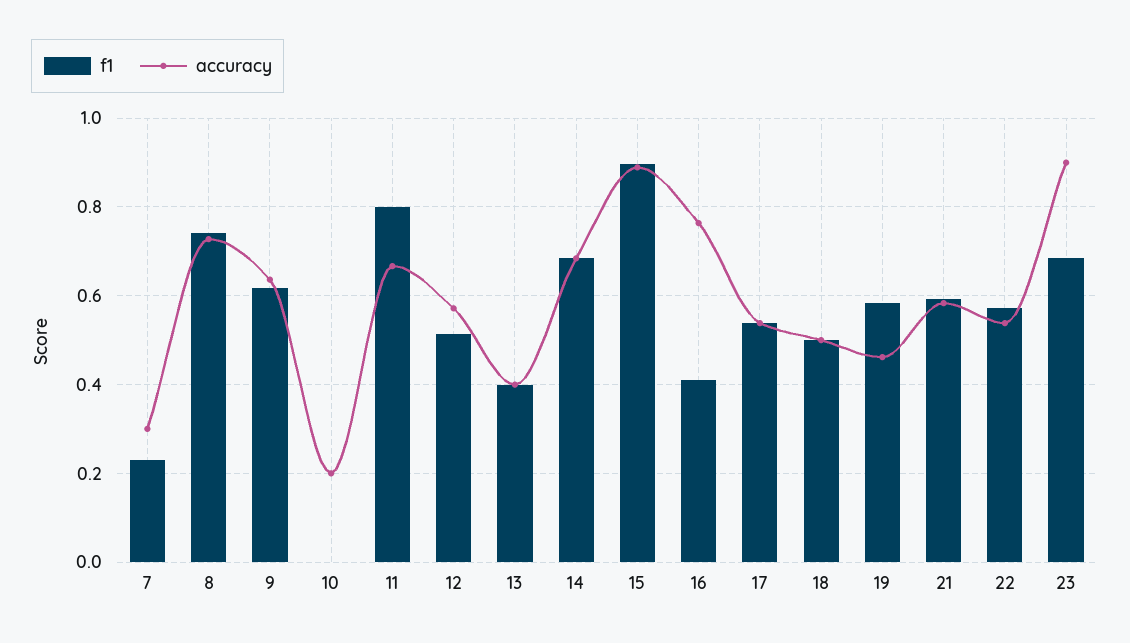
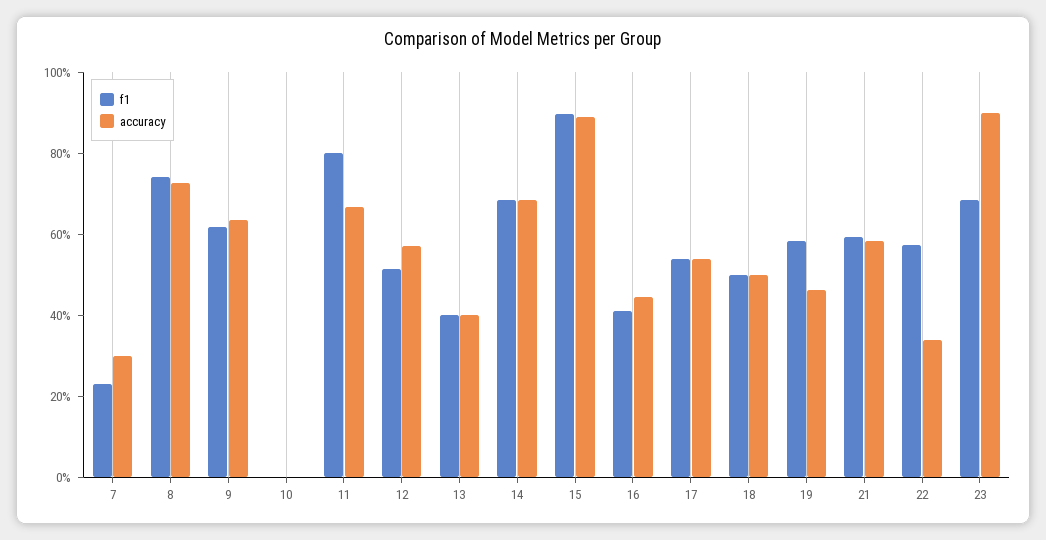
  {
    "f1": {
      "7": 0.24,
      "8": 0.74,
      "9": 0.62,
      "10": 0,
      "11": 0.8,
      "12": 0.52,
      "13": 0.4,
      "14": 0.68,
      "15": 0.9,
      "16": 0.42,
      "17": 0.54,
      "18": 0.5,
      "19": 0.58,
      "21": 0.6,
      "22": 0.58,
      "23": 0.68
    },
    "accuracy": {
      "7": 0.3,
      "8": 0.72,
      "9": 0.64,
-     "10": 0.2,
+     "10": 0,
      "11": 0.66,
      "12": 0.58,
      "13": 0.4,
      "14": 0.68,
      "15": 0.88,
-     "16": 0.76,
+     "16": 0.45,
      "17": 0.54,
      "18": 0.5,
      "19": 0.46,
      "21": 0.58,
-     "22": 0.54,
+     "22": 0.35,
      "23": 0.9
    }
  }

